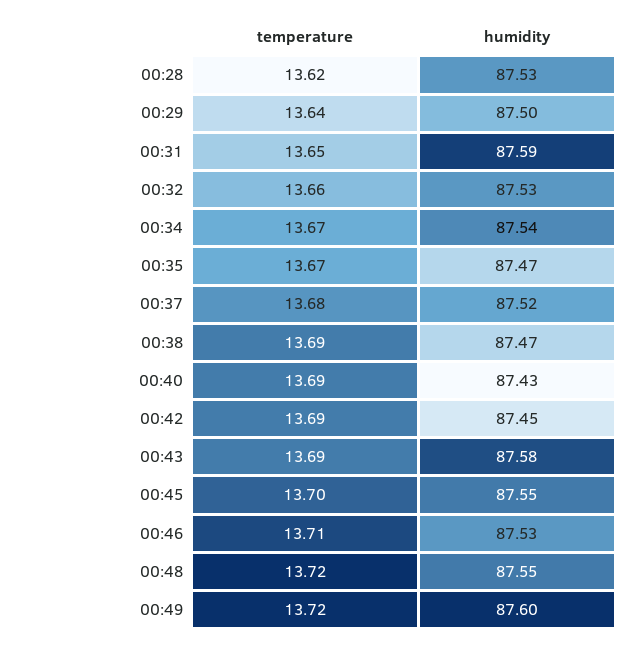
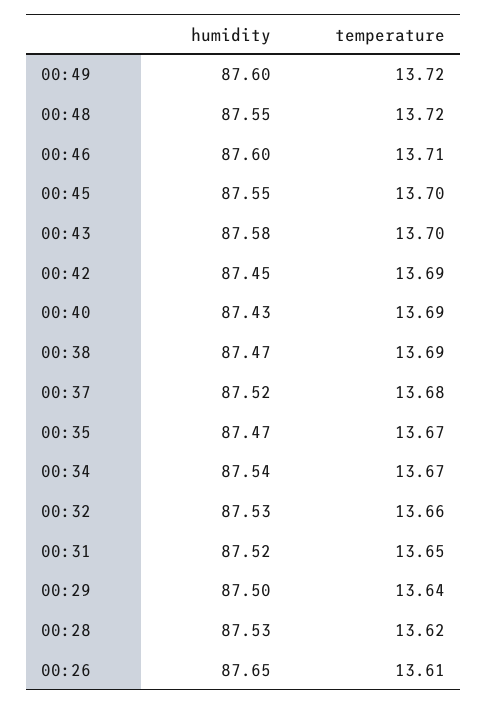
  {
    "temperature": {
      "00:28": 13.62,
      "00:29": 13.64,
      "00:31": 13.65,
      "00:32": 13.66,
      "00:34": 13.67,
      "00:35": 13.67,
      "00:37": 13.68,
      "00:38": 13.69,
      "00:40": 13.69,
      "00:42": 13.69,
-     "00:43": 13.69,
+     "00:43": 13.7,
      "00:45": 13.7,
      "00:46": 13.71,
      "00:48": 13.72,
-     "00:49": 13.72
+     "00:49": 13.72,
+     "00:26": 13.61
    },
    "humidity": {
      "00:28": 87.53,
      "00:29": 87.5,
-     "00:31": 87.59,
+     "00:31": 87.52,
      "00:32": 87.53,
      "00:34": 87.54,
      "00:35": 87.47,
      "00:37": 87.52,
      "00:38": 87.47,
      "00:40": 87.43,
      "00:42": 87.45,
      "00:43": 87.58,
      "00:45": 87.55,
-     "00:46": 87.53,
+     "00:46": 87.6,
      "00:48": 87.55,
-     "00:49": 87.6
+     "00:49": 87.6,
+     "00:26": 87.65
    }
  }

